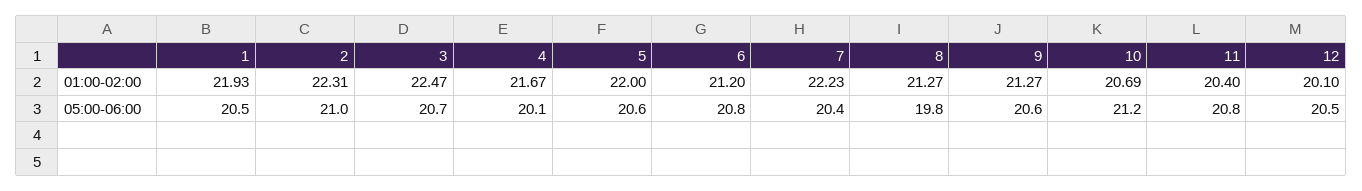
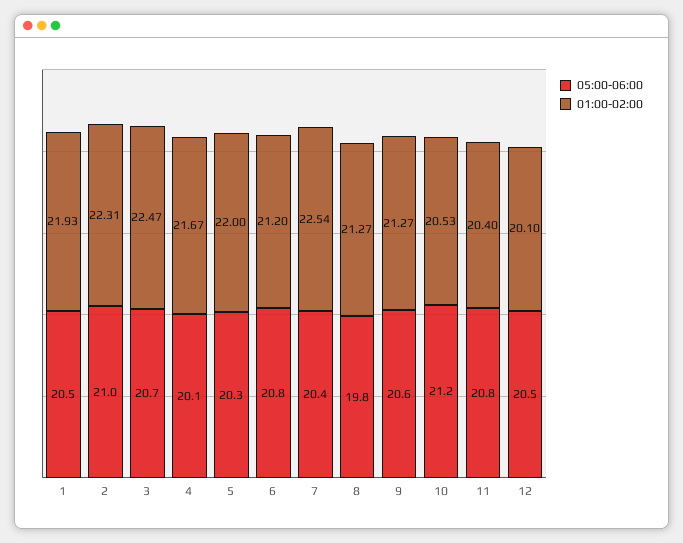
  {
    "01:00-02:00": {
      "1": 21.93,
      "2": 22.31,
      "3": 22.47,
      "4": 21.67,
      "5": 22,
      "6": 21.2,
-     "7": 22.23,
+     "7": 22.54,
      "8": 21.27,
      "9": 21.27,
-     "10": 20.69,
+     "10": 20.53,
      "11": 20.4,
      "12": 20.1
    },
    "05:00-06:00": {
      "1": 20.5,
      "2": 21,
      "3": 20.7,
      "4": 20.1,
-     "5": 20.6,
+     "5": 20.3,
      "6": 20.8,
      "7": 20.4,
      "8": 19.8,
      "9": 20.6,
      "10": 21.2,
      "11": 20.8,
      "12": 20.5
    }
  }

